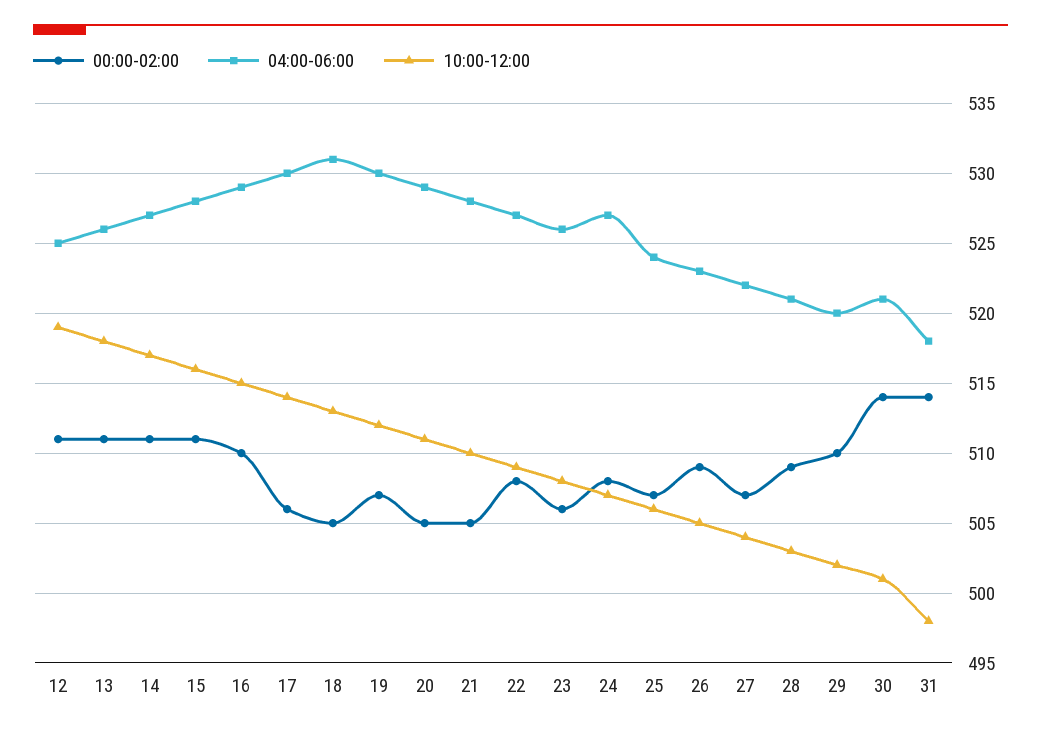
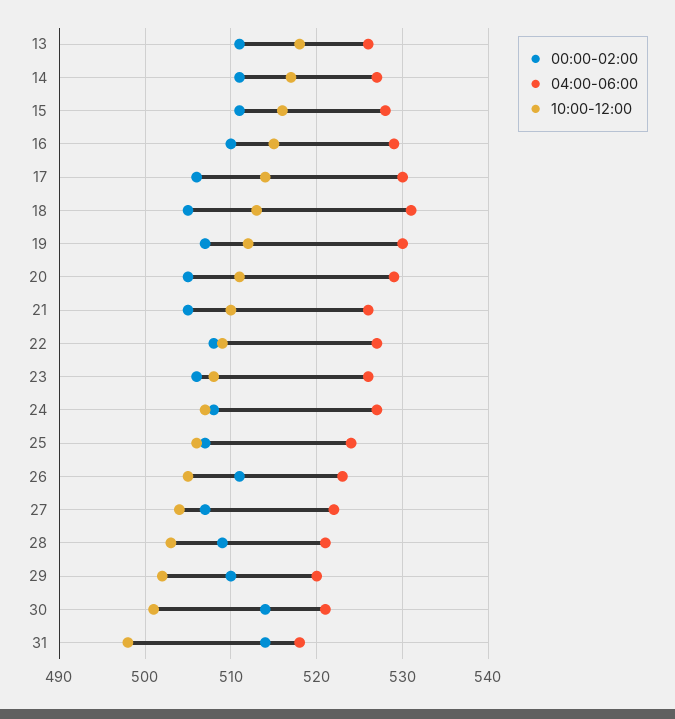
  {
    "00:00-02:00": {
-     "12": 511,
      "13": 511,
      "14": 511,
      "15": 511,
      "16": 510,
      "17": 506,
      "18": 505,
      "19": 507,
      "20": 505,
      "21": 505,
      "22": 508,
      "23": 506,
      "24": 508,
      "25": 507,
-     "26": 509,
+     "26": 511,
      "27": 507,
      "28": 509,
      "29": 510,
      "30": 514,
      "31": 514
    },
    "04:00-06:00": {
-     "12": 525,
      "13": 526,
      "14": 527,
      "15": 528,
      "16": 529,
      "17": 530,
      "18": 531,
      "19": 530,
      "20": 529,
-     "21": 528,
+     "21": 526,
      "22": 527,
      "23": 526,
      "24": 527,
      "25": 524,
      "26": 523,
      "27": 522,
      "28": 521,
      "29": 520,
      "30": 521,
      "31": 518
    },
    "10:00-12:00": {
-     "12": 519,
      "13": 518,
      "14": 517,
      "15": 516,
      "16": 515,
      "17": 514,
      "18": 513,
      "19": 512,
      "20": 511,
      "21": 510,
      "22": 509,
      "23": 508,
      "24": 507,
      "25": 506,
      "26": 505,
      "27": 504,
      "28": 503,
      "29": 502,
      "30": 501,
      "31": 498
    }
  }

